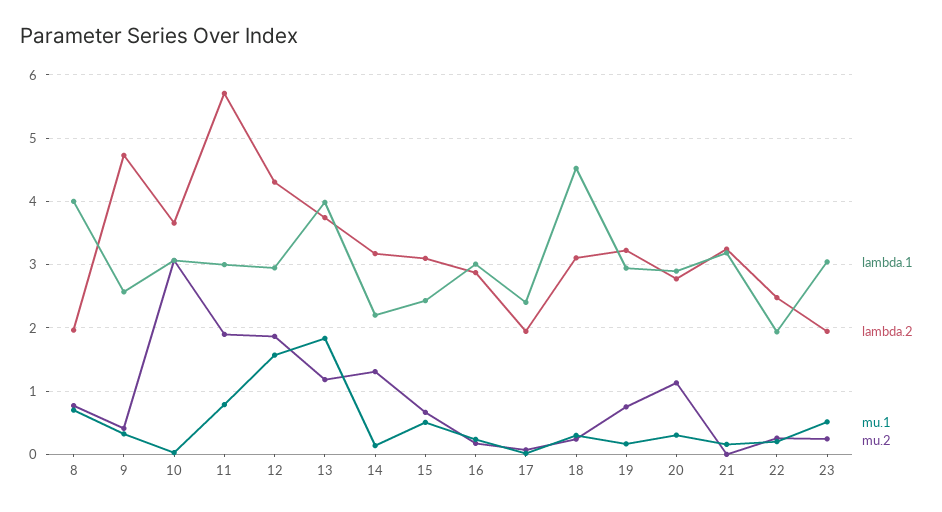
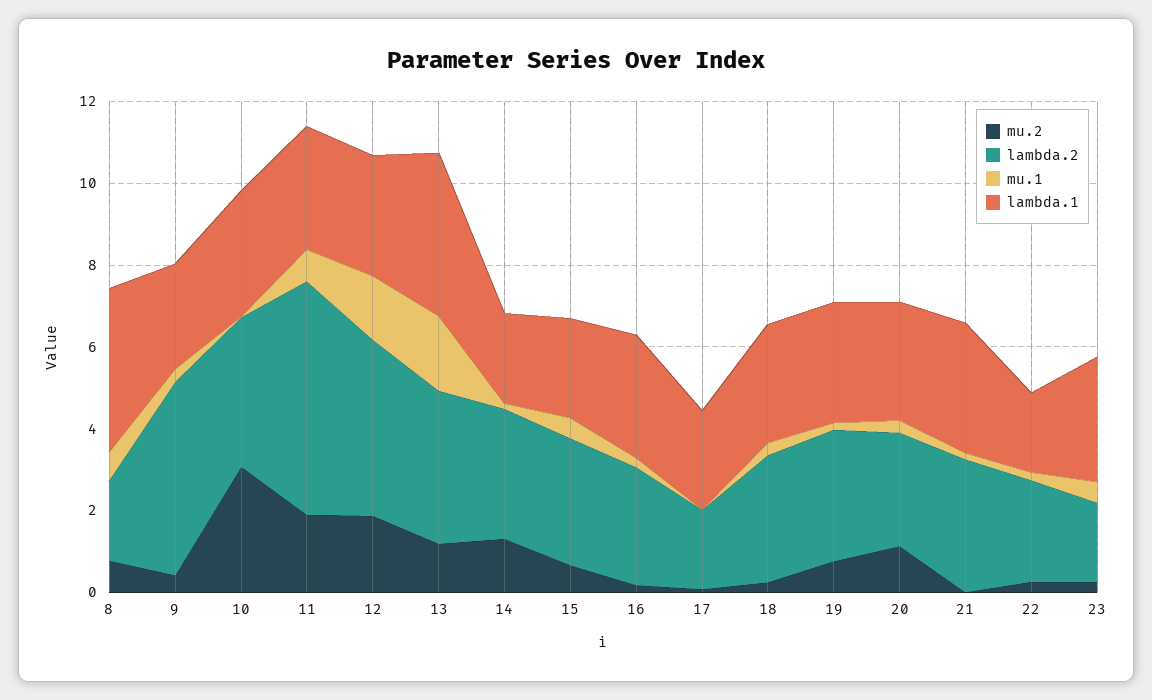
  {
    "lambda.1": {
      "8": 4,
      "9": 2.6,
      "10": 3.1,
      "11": 3,
      "12": 2.9,
      "13": 4,
      "14": 2.2,
      "15": 2.4,
      "16": 3,
      "17": 2.4,
-     "18": 4.5,
+     "18": 3,
      "19": 2.9,
      "20": 2.9,
      "21": 3.2,
      "22": 1.9,
      "23": 3
    },
    "lambda.2": {
      "8": 2,
      "9": 4.7,
      "10": 3.7,
      "11": 5.7,
      "12": 4.3,
      "13": 3.7,
      "14": 3.2,
      "15": 3.1,
      "16": 2.9,
      "17": 1.9,
      "18": 3.1,
      "19": 3.2,
      "20": 2.8,
      "21": 3.2,
      "22": 2.5,
      "23": 1.9
    },
    "mu.1": {
      "8": 0.7,
      "9": 0.3,
      "10": 0,
      "11": 0.8,
      "12": 1.6,
      "13": 1.8,
      "14": 0.1,
      "15": 0.5,
      "16": 0.2,
      "17": 0,
      "18": 0.3,
      "19": 0.2,
      "20": 0.3,
      "21": 0.2,
      "22": 0.2,
      "23": 0.5
    },
    "mu.2": {
      "8": 0.8,
      "9": 0.4,
      "10": 3.1,
      "11": 1.9,
      "12": 1.9,
      "13": 1.2,
      "14": 1.3,
      "15": 0.7,
      "16": 0.2,
      "17": 0.1,
      "18": 0.2,
      "19": 0.8,
      "20": 1.1,
      "21": 0,
      "22": 0.3,
      "23": 0.2
    }
  }

